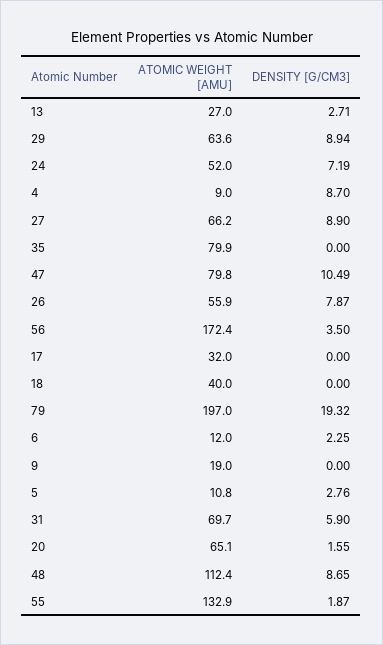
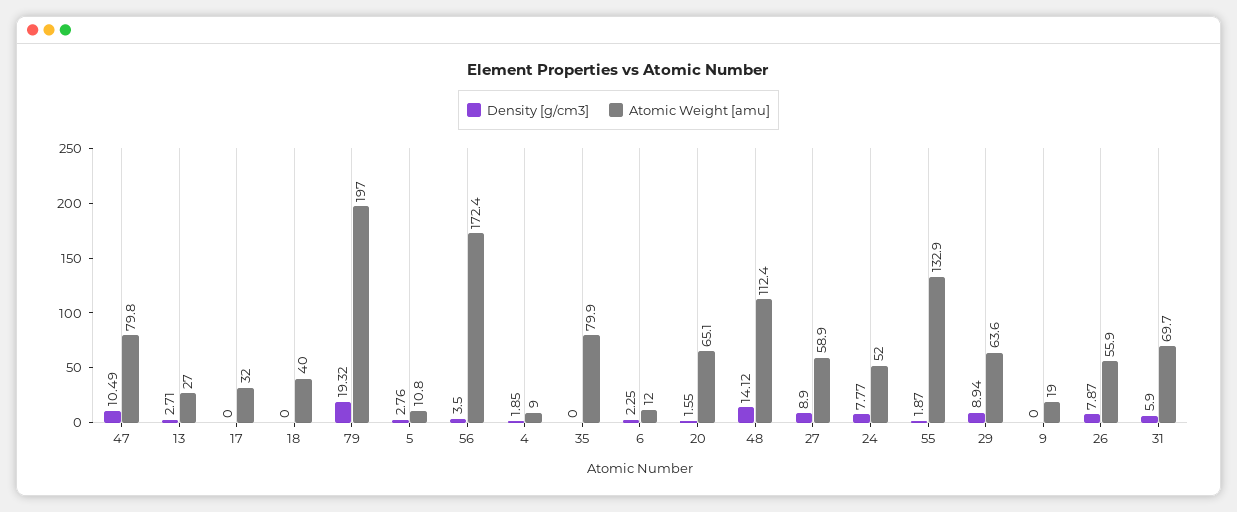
  {
    "ATOMIC WEIGHT [AMU]": {
      "13": 27,
      "29": 63.6,
      "24": 52,
      "4": 9,
-     "27": 66.2,
+     "27": 58.9,
      "35": 79.9,
      "47": 79.8,
      "26": 55.9,
      "56": 172.4,
      "17": 32,
      "18": 40,
      "79": 197,
      "6": 12,
      "9": 19,
      "5": 10.8,
      "31": 69.7,
      "20": 65.1,
      "48": 112.4,
      "55": 132.9
    },
    "DENSITY [G/CM3]": {
      "13": 2.71,
      "29": 8.94,
-     "24": 7.19,
+     "24": 7.77,
-     "4": 8.7,
+     "4": 1.85,
      "27": 8.9,
      "35": 0,
      "47": 10.49,
      "26": 7.87,
      "56": 3.5,
      "17": 0,
      "18": 0,
      "79": 19.32,
      "6": 2.25,
      "9": 0,
      "5": 2.76,
      "31": 5.9,
      "20": 1.55,
-     "48": 8.65,
+     "48": 14.12,
      "55": 1.87
    }
  }

